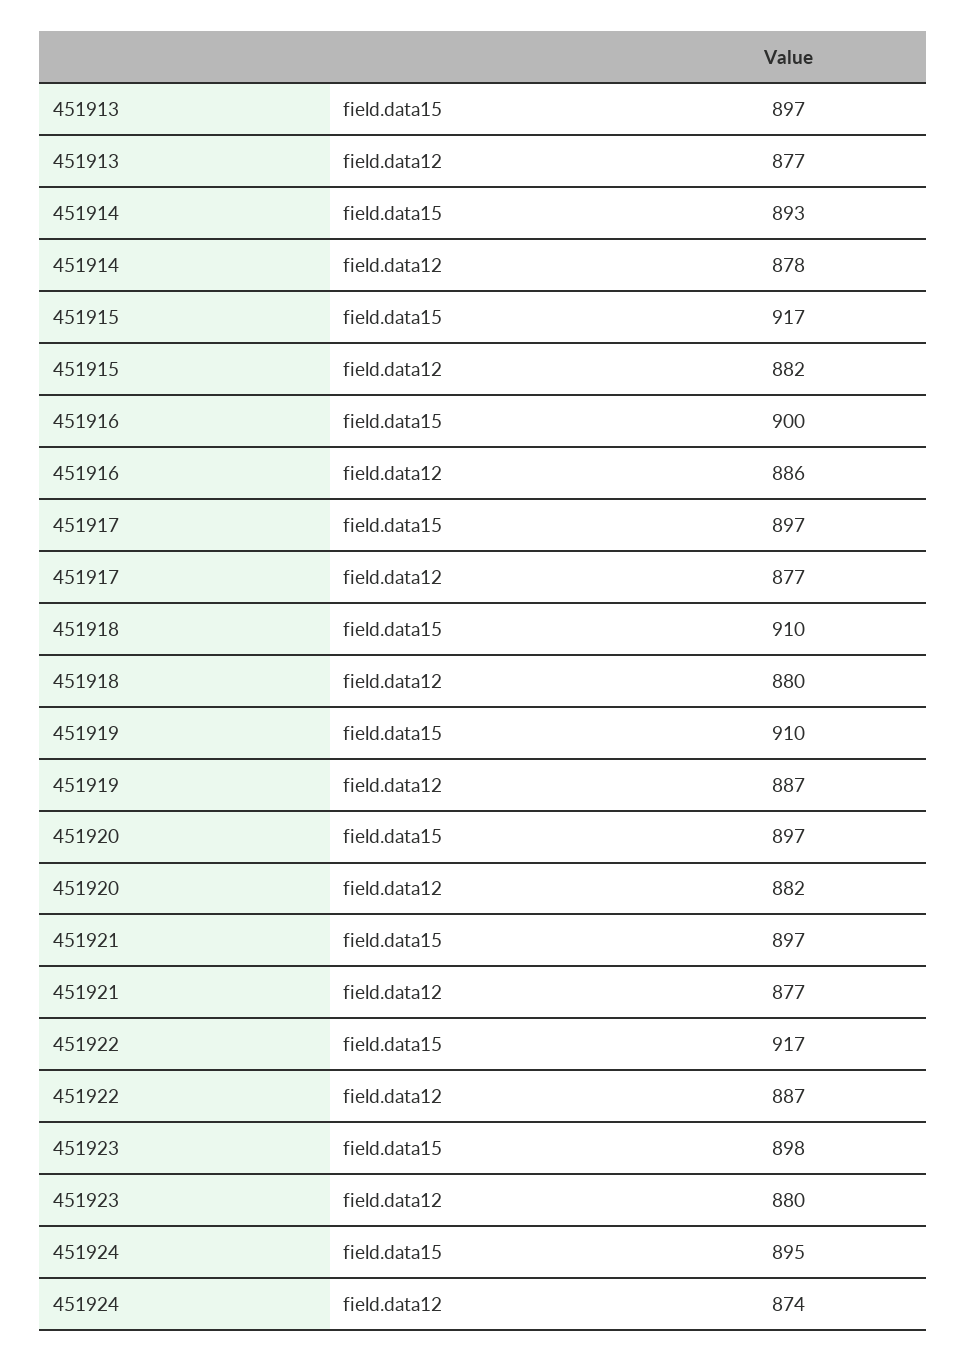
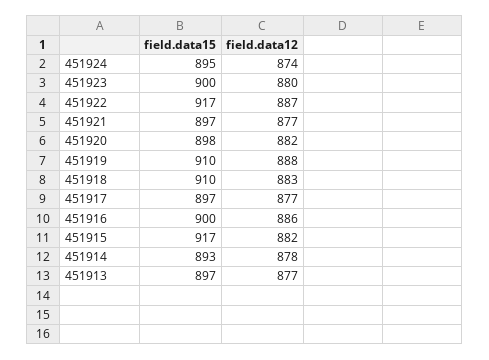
  {
    "451913": {
      "field.data15": 897,
      "field.data12": 877
    },
    "451914": {
      "field.data15": 893,
      "field.data12": 878
    },
    "451915": {
      "field.data15": 917,
      "field.data12": 882
    },
    "451916": {
      "field.data15": 900,
      "field.data12": 886
    },
    "451917": {
      "field.data15": 897,
      "field.data12": 877
    },
    "451918": {
      "field.data15": 910,
-     "field.data12": 880
+     "field.data12": 883
    },
    "451919": {
      "field.data15": 910,
-     "field.data12": 887
+     "field.data12": 888
    },
    "451920": {
-     "field.data15": 897,
+     "field.data15": 898,
      "field.data12": 882
    },
    "451921": {
      "field.data15": 897,
      "field.data12": 877
    },
    "451922": {
      "field.data15": 917,
      "field.data12": 887
    },
    "451923": {
-     "field.data15": 898,
+     "field.data15": 900,
      "field.data12": 880
    },
    "451924": {
      "field.data15": 895,
      "field.data12": 874
    }
  }

